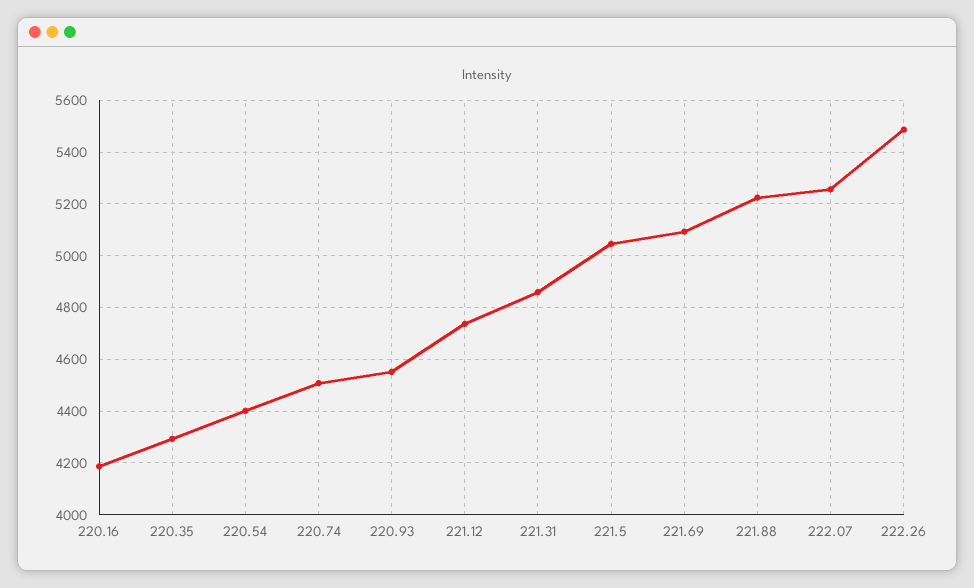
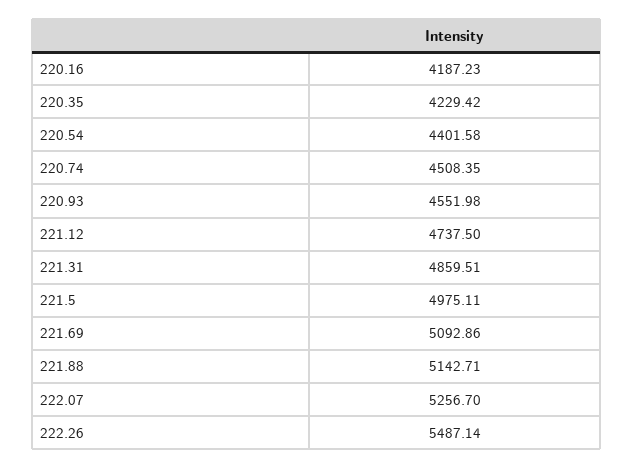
  {
    "220.16": 4187.23,
-   "220.35": 4300,
+   "220.35": 4229.42,
    "220.54": 4401.58,
    "220.74": 4508.35,
    "220.93": 4551.98,
    "221.12": 4737.5,
    "221.31": 4859.51,
-   "221.5": 5050,
+   "221.5": 4975.11,
    "221.69": 5092.86,
-   "221.88": 5225,
+   "221.88": 5142.71,
    "222.07": 5256.7,
    "222.26": 5487.14
  }

